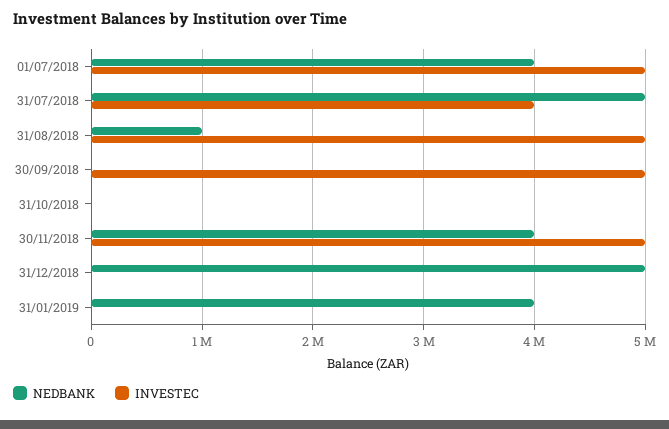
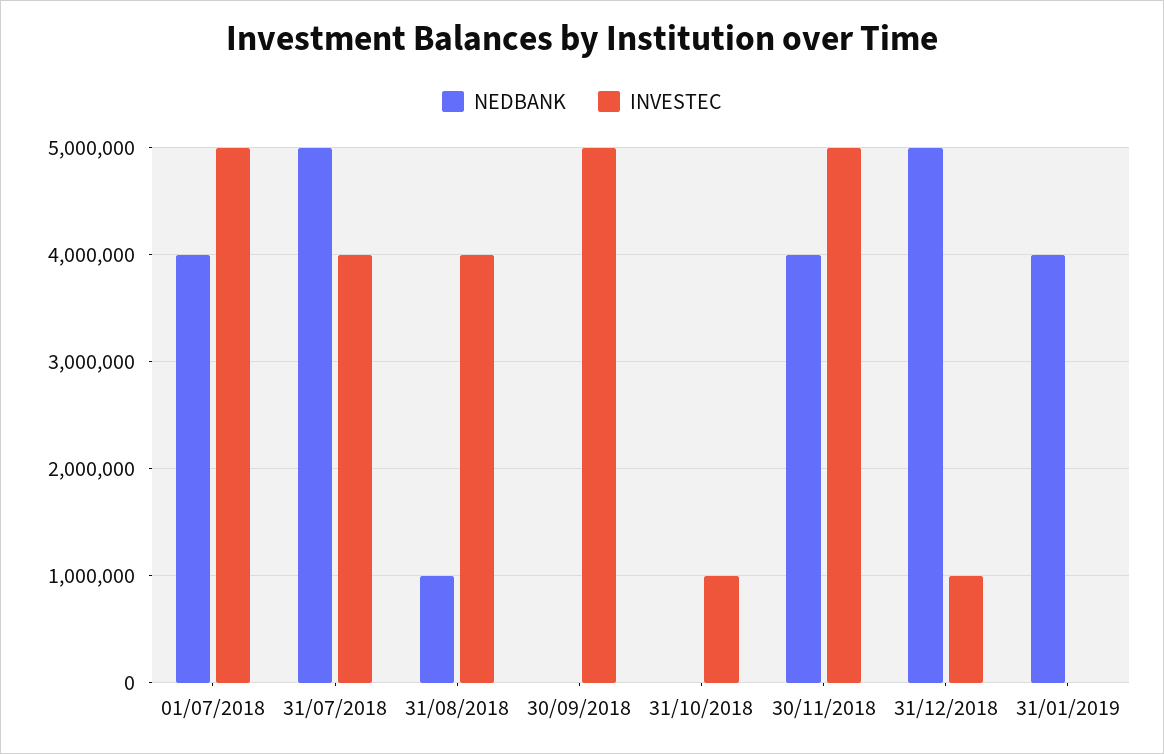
  {
    "NEDBANK": {
      "01/07/2018": 4000000,
      "31/07/2018": 5000000,
      "31/08/2018": 1000000,
      "30/09/2018": 0,
      "31/10/2018": 0,
      "30/11/2018": 4000000,
      "31/12/2018": 5000000,
      "31/01/2019": 4000000
    },
    "INVESTEC": {
      "01/07/2018": 5000000,
      "31/07/2018": 4000000,
-     "31/08/2018": 5000000,
+     "31/08/2018": 4000000,
      "30/09/2018": 5000000,
-     "31/10/2018": 0,
+     "31/10/2018": 1000000,
      "30/11/2018": 5000000,
-     "31/12/2018": 0,
+     "31/12/2018": 1000000,
      "31/01/2019": 0
    }
  }

